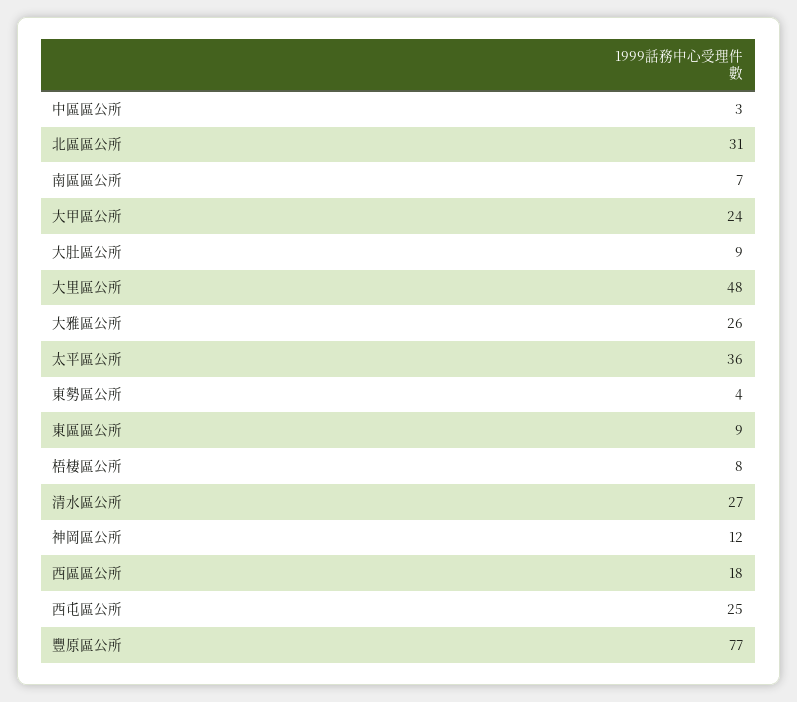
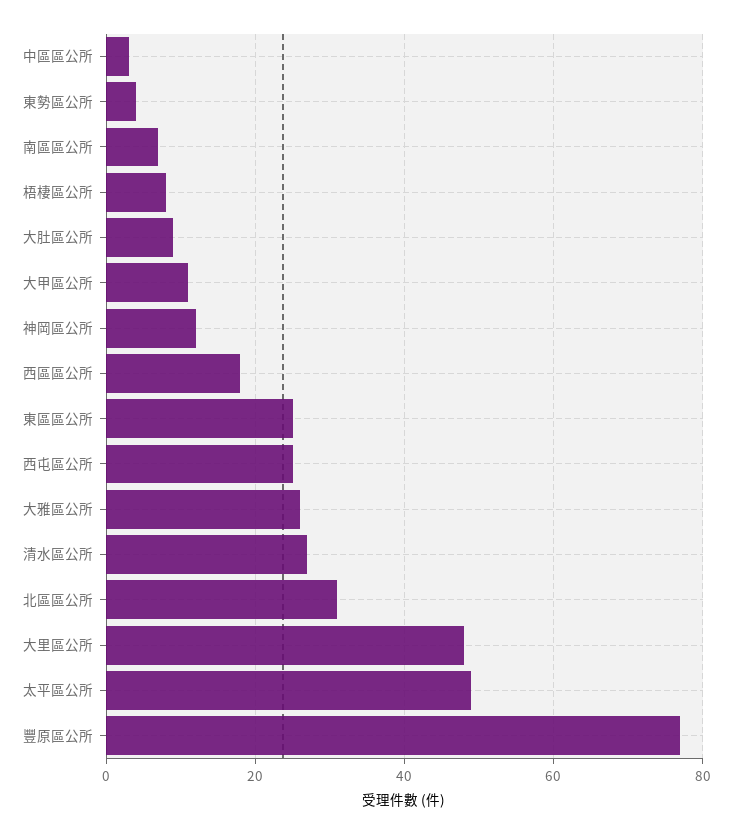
  {
    "中區區公所": 3,
    "北區區公所": 31,
    "南區區公所": 7,
-   "大甲區公所": 24,
+   "大甲區公所": 10,
    "大肚區公所": 9,
    "大里區公所": 48,
    "大雅區公所": 26,
-   "太平區公所": 36,
+   "太平區公所": 50,
    "東勢區公所": 4,
-   "東區區公所": 9,
+   "東區區公所": 25,
    "梧棲區公所": 8,
    "清水區公所": 27,
    "神岡區公所": 12,
    "西區區公所": 18,
    "西屯區公所": 25,
    "豐原區公所": 77
  }

